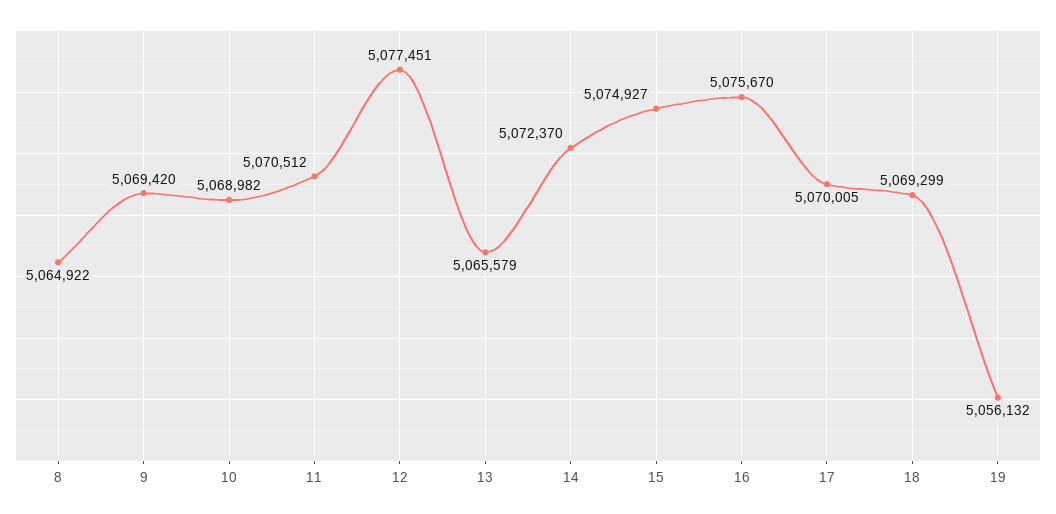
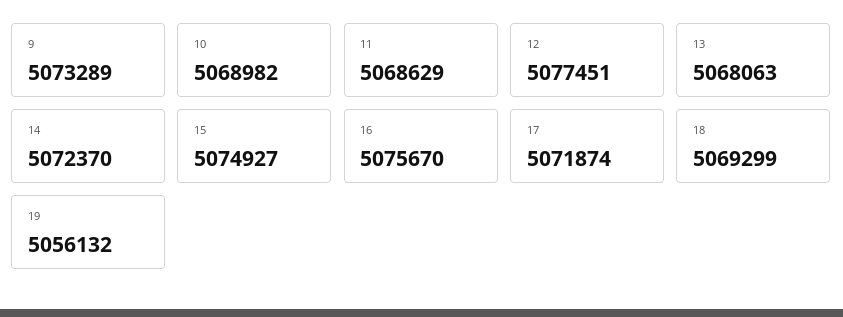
  {
-   "8": 5064922,
-   "9": 5069420,
+   "9": 5073289,
    "10": 5068982,
-   "11": 5070512,
+   "11": 5068629,
    "12": 5077451,
-   "13": 5065579,
+   "13": 5068063,
    "14": 5072370,
    "15": 5074927,
    "16": 5075670,
-   "17": 5070005,
+   "17": 5071874,
    "18": 5069299,
    "19": 5056132
  }

